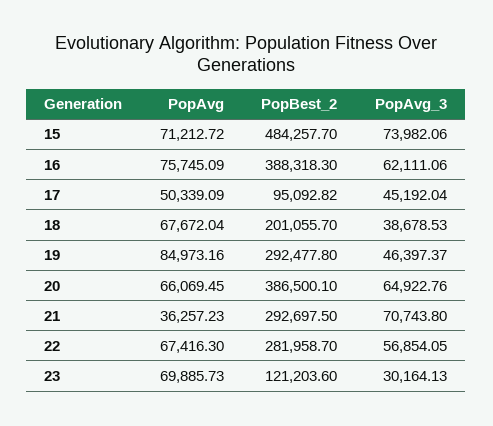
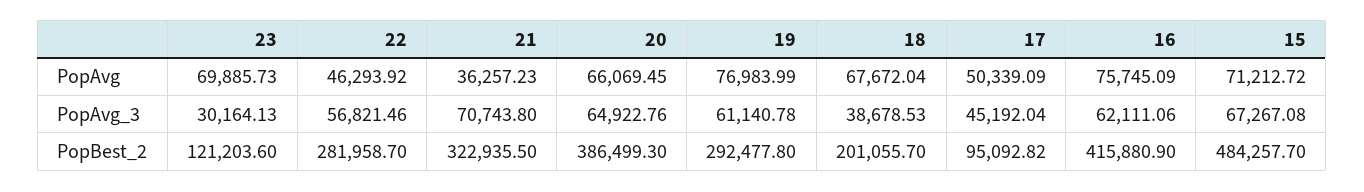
  {
    "PopAvg": {
      "15": 71212.72,
      "16": 75745.09,
      "17": 50339.09,
      "18": 67672.04,
-     "19": 84973.16,
+     "19": 76983.99,
      "20": 66069.45,
      "21": 36257.23,
-     "22": 67416.3,
+     "22": 46293.92,
      "23": 69885.73
    },
    "PopBest_2": {
      "15": 484257.7,
-     "16": 388318.3,
+     "16": 415880.9,
      "17": 95092.82,
      "18": 201055.7,
      "19": 292477.8,
-     "20": 386500.1,
+     "20": 386499.3,
-     "21": 292697.5,
+     "21": 322935.5,
      "22": 281958.7,
      "23": 121203.6
    },
    "PopAvg_3": {
-     "15": 73982.06,
+     "15": 67267.08,
      "16": 62111.06,
      "17": 45192.04,
      "18": 38678.53,
-     "19": 46397.37,
+     "19": 61140.78,
      "20": 64922.76,
      "21": 70743.8,
-     "22": 56854.05,
+     "22": 56821.46,
      "23": 30164.13
    }
  }

